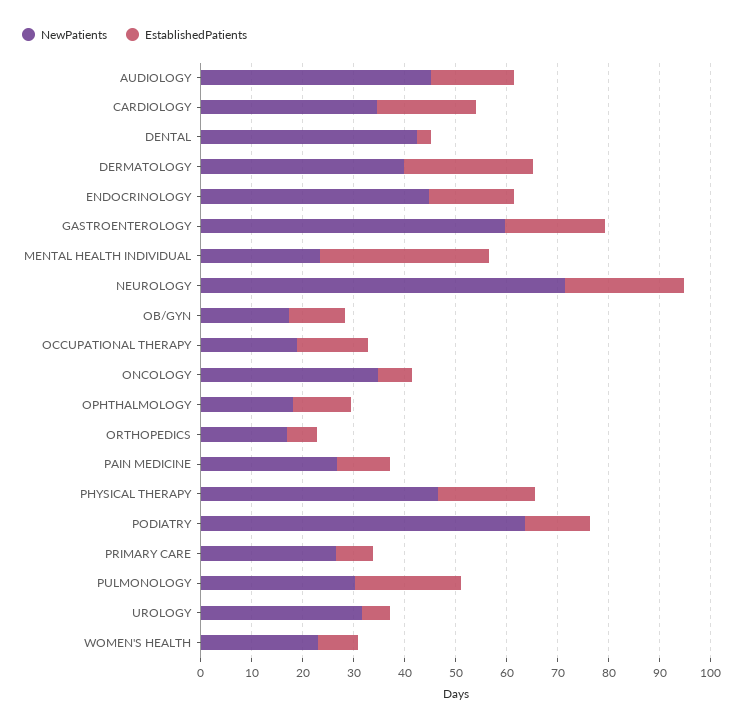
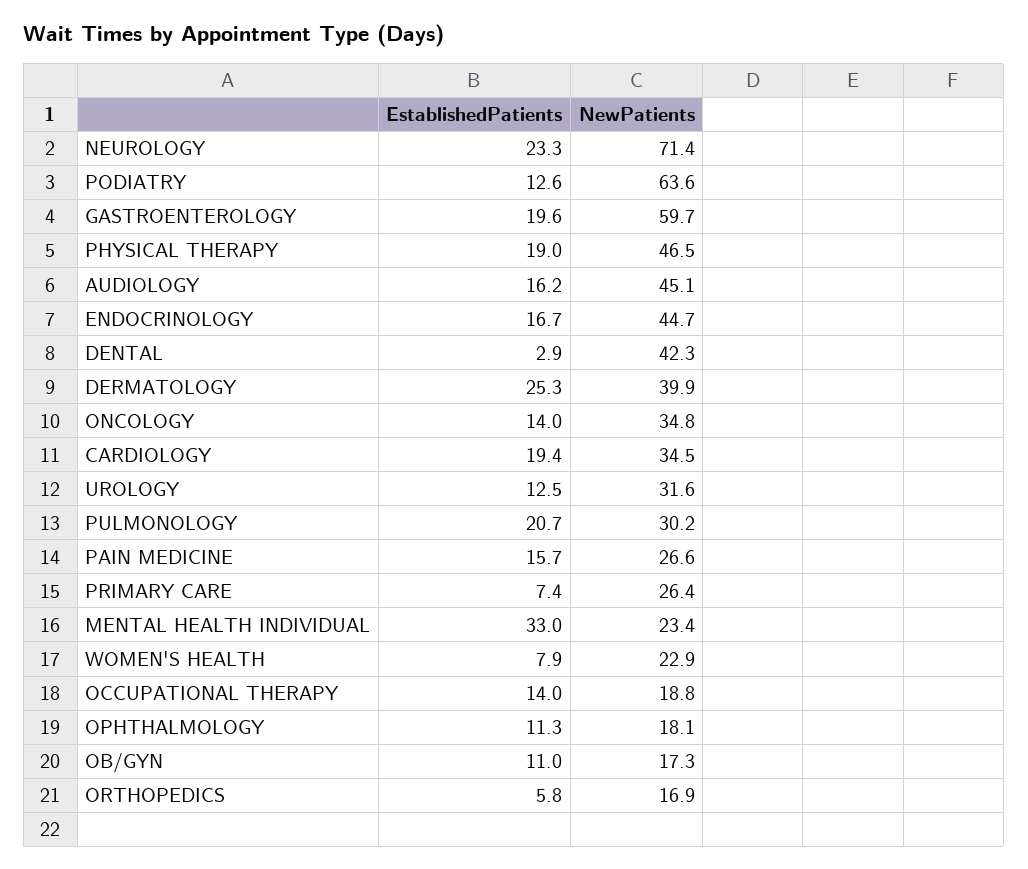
  {
    "NewPatients": {
      "AUDIOLOGY": 45.1,
      "CARDIOLOGY": 34.5,
      "DENTAL": 42.3,
      "DERMATOLOGY": 39.9,
      "ENDOCRINOLOGY": 44.7,
      "GASTROENTEROLOGY": 59.7,
      "MENTAL HEALTH INDIVIDUAL": 23.4,
      "NEUROLOGY": 71.4,
      "OB/GYN": 17.3,
      "OCCUPATIONAL THERAPY": 18.8,
      "ONCOLOGY": 34.8,
      "OPHTHALMOLOGY": 18.1,
      "ORTHOPEDICS": 16.9,
      "PAIN MEDICINE": 26.6,
      "PHYSICAL THERAPY": 46.5,
      "PODIATRY": 63.6,
      "PRIMARY CARE": 26.4,
      "PULMONOLOGY": 30.2,
      "UROLOGY": 31.6,
      "WOMEN'S HEALTH": 22.9
    },
    "EstablishedPatients": {
      "AUDIOLOGY": 16.2,
      "CARDIOLOGY": 19.4,
      "DENTAL": 2.9,
      "DERMATOLOGY": 25.3,
      "ENDOCRINOLOGY": 16.7,
      "GASTROENTEROLOGY": 19.6,
      "MENTAL HEALTH INDIVIDUAL": 33,
      "NEUROLOGY": 23.3,
      "OB/GYN": 11,
      "OCCUPATIONAL THERAPY": 14,
-     "ONCOLOGY": 6,
+     "ONCOLOGY": 14,
      "OPHTHALMOLOGY": 11.3,
      "ORTHOPEDICS": 5.8,
-     "PAIN MEDICINE": 10,
+     "PAIN MEDICINE": 15.7,
      "PHYSICAL THERAPY": 19,
      "PODIATRY": 12.6,
      "PRIMARY CARE": 7.4,
      "PULMONOLOGY": 20.7,
-     "UROLOGY": 6,
+     "UROLOGY": 12.5,
      "WOMEN'S HEALTH": 7.9
    }
  }

